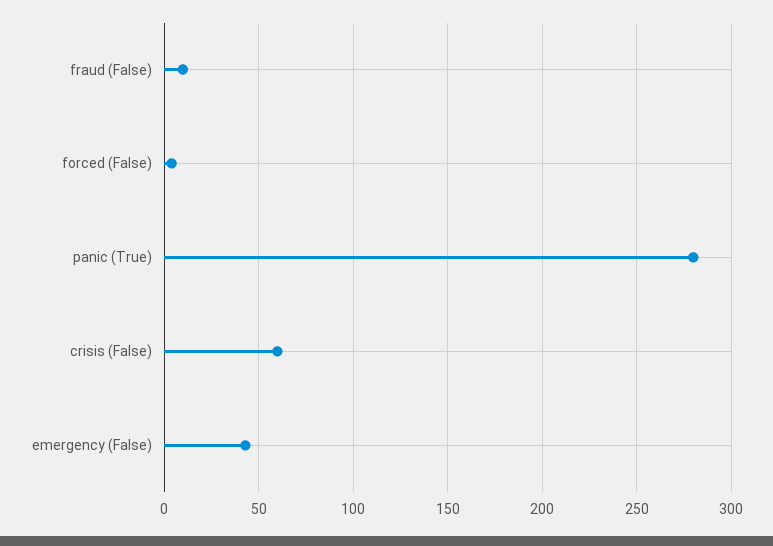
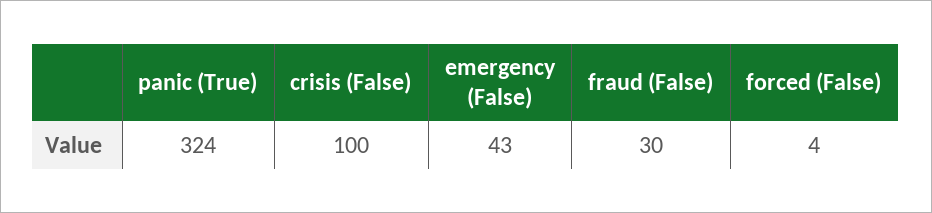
  {
-   "fraud (False)": 10,
+   "fraud (False)": 30,
    "forced (False)": 4,
-   "panic (True)": 280,
+   "panic (True)": 324,
-   "crisis (False)": 60,
+   "crisis (False)": 100,
    "emergency (False)": 43
  }

